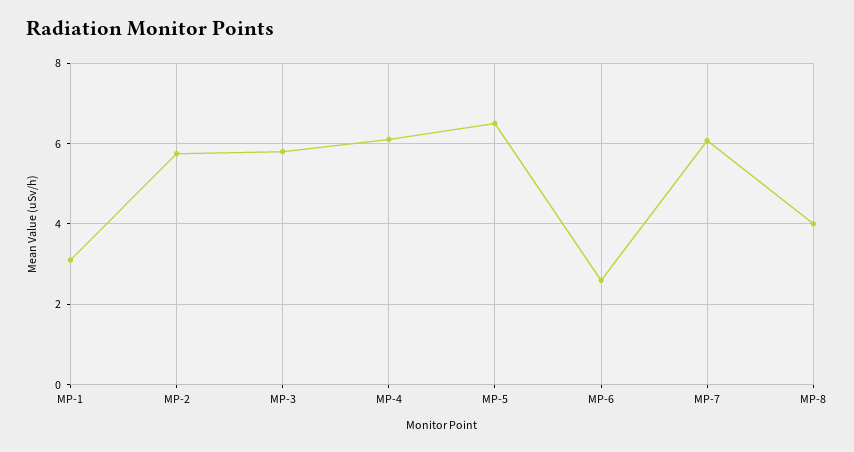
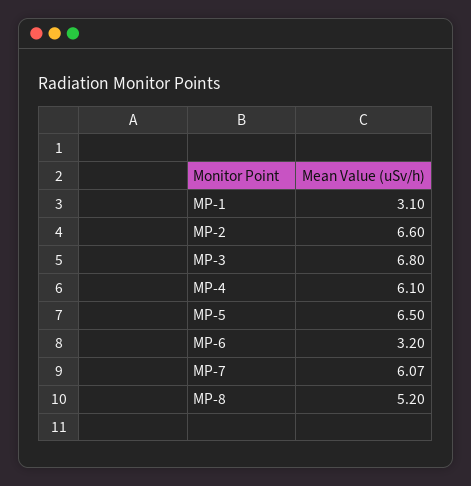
  {
    "MP-1": 3.1,
-   "MP-2": 5.8,
+   "MP-2": 6.6,
-   "MP-3": 5.8,
+   "MP-3": 6.8,
    "MP-4": 6.1,
    "MP-5": 6.5,
-   "MP-6": 2.6,
+   "MP-6": 3.2,
    "MP-7": 6.07,
-   "MP-8": 4
+   "MP-8": 5.2
  }

